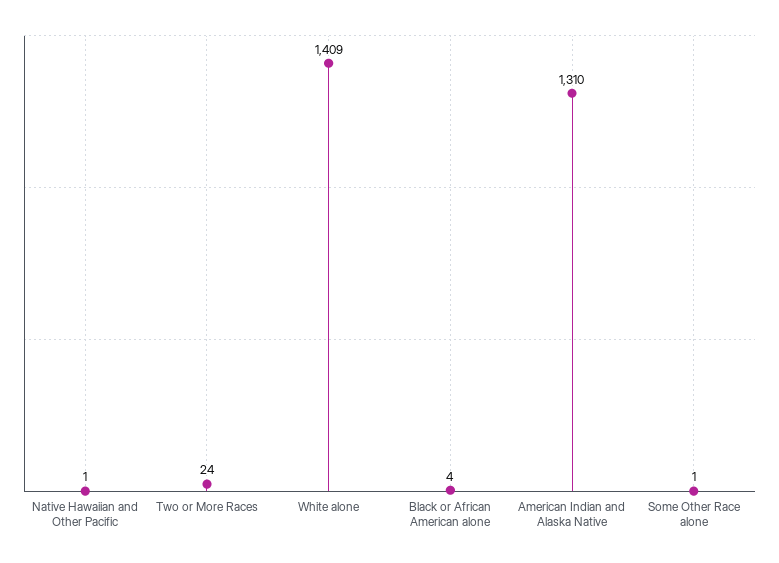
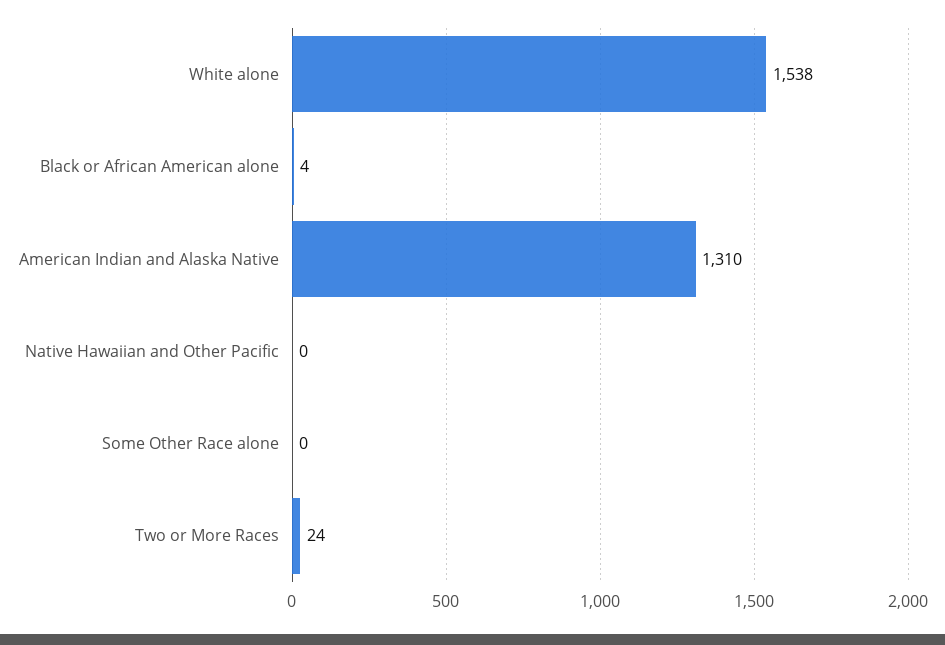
  {
-   "Native Hawaiian and Other Pacific": 1,
+   "Native Hawaiian and Other Pacific": 0,
    "Two or More Races": 24,
-   "White alone": 1409,
+   "White alone": 1538,
    "Black or African American alone": 4,
    "American Indian and Alaska Native": 1310,
-   "Some Other Race alone": 1
+   "Some Other Race alone": 0
  }

